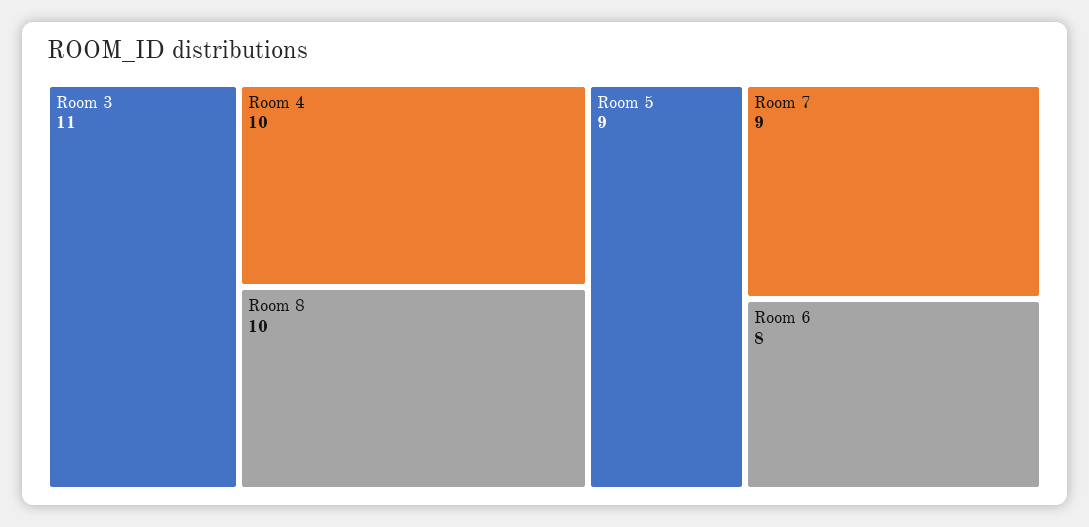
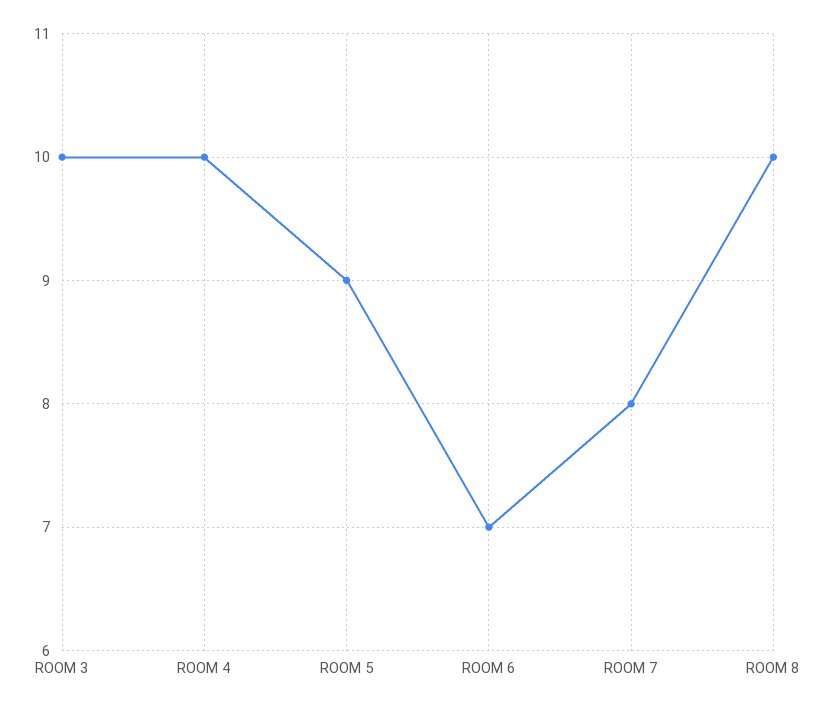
  {
-   "Room 3": 11,
+   "Room 3": 10,
    "Room 4": 10,
    "Room 8": 10,
    "Room 5": 9,
-   "Room 7": 9,
+   "Room 7": 8,
-   "Room 6": 8
+   "Room 6": 7
  }

